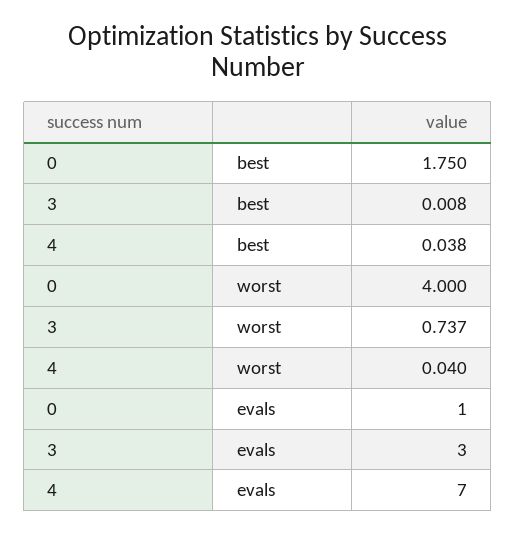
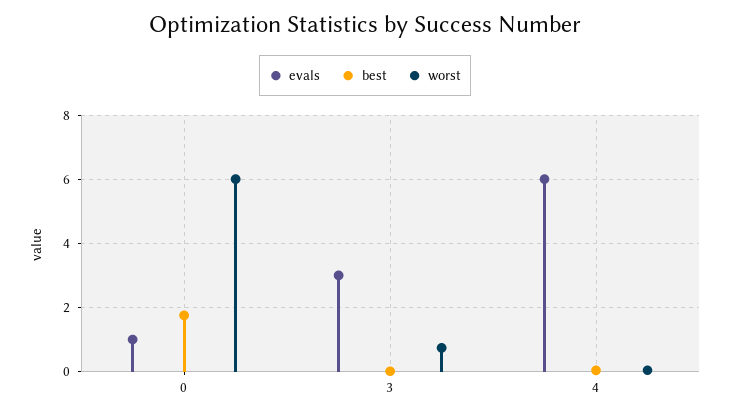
  {
    "best": {
      "0": 1.75,
      "3": 0.008,
      "4": 0.038
    },
    "worst": {
-     "0": 4,
+     "0": 6,
      "3": 0.737,
      "4": 0.04
    },
    "evals": {
      "0": 1,
      "3": 3,
-     "4": 7
+     "4": 6
    }
  }

